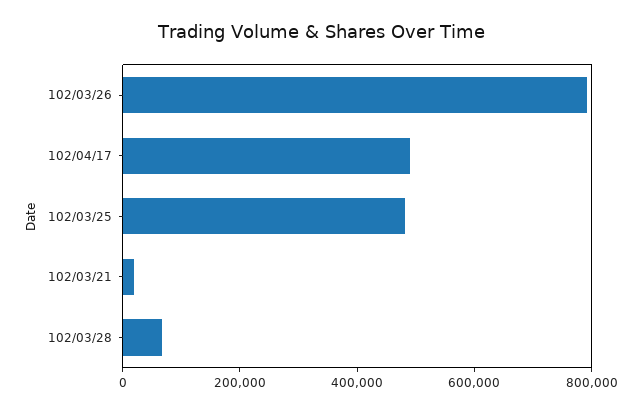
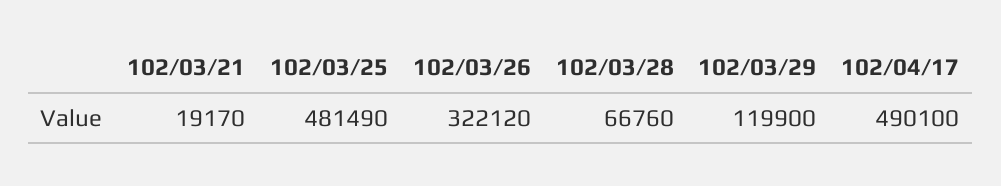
  {
-   "102/03/26": 800000,
+   "102/03/26": 322120,
    "102/04/17": 490100,
    "102/03/25": 481490,
    "102/03/21": 19170,
-   "102/03/28": 66760
+   "102/03/28": 66760,
+   "102/03/29": 119900
  }

